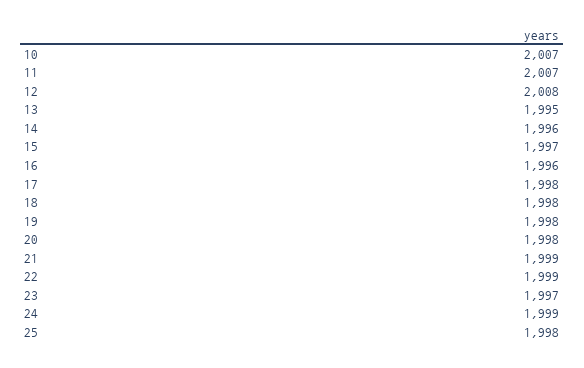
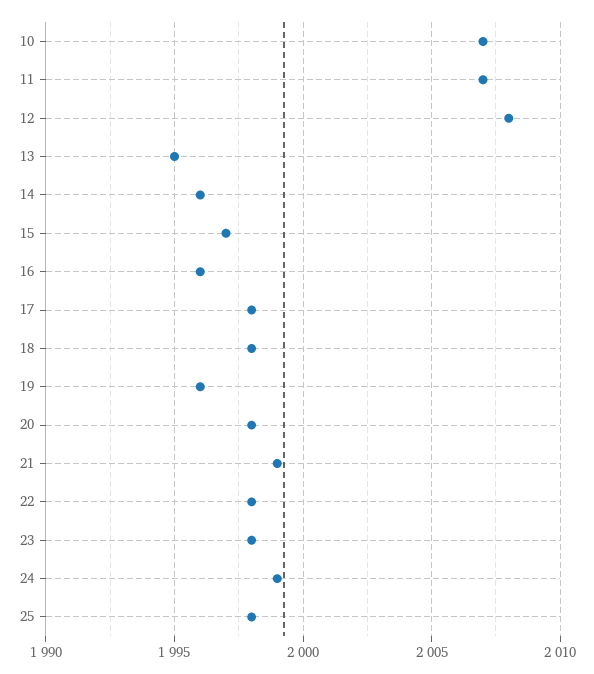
  {
    "10": 2007,
    "11": 2007,
    "12": 2008,
    "13": 1995,
    "14": 1996,
    "15": 1997,
    "16": 1996,
    "17": 1998,
    "18": 1998,
-   "19": 1998,
+   "19": 1996,
    "20": 1998,
    "21": 1999,
-   "22": 1999,
+   "22": 1998,
-   "23": 1997,
+   "23": 1998,
    "24": 1999,
    "25": 1998
  }

